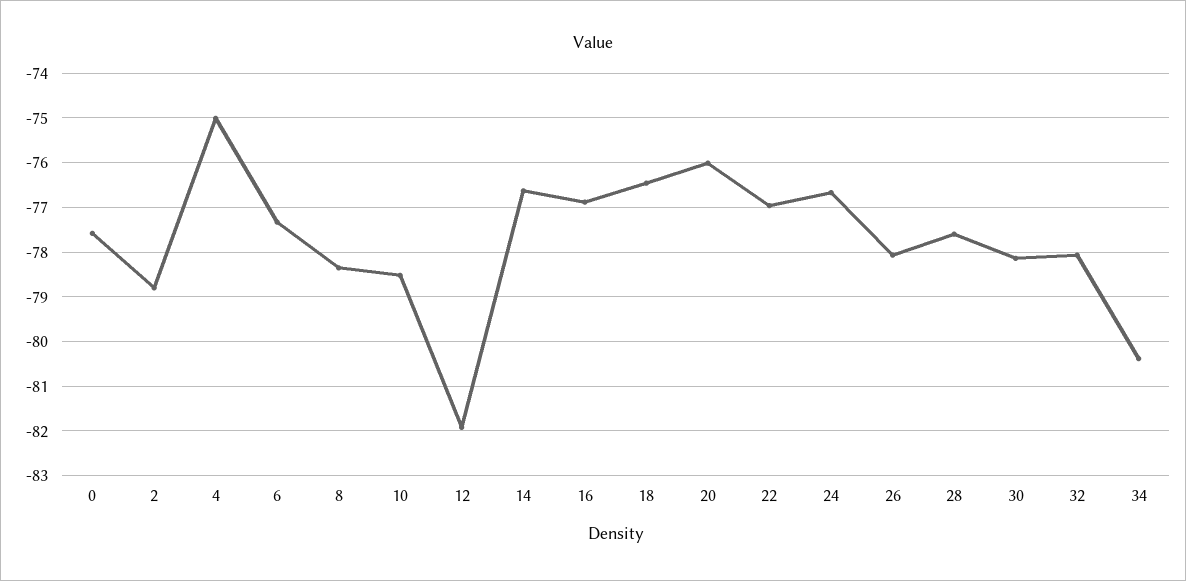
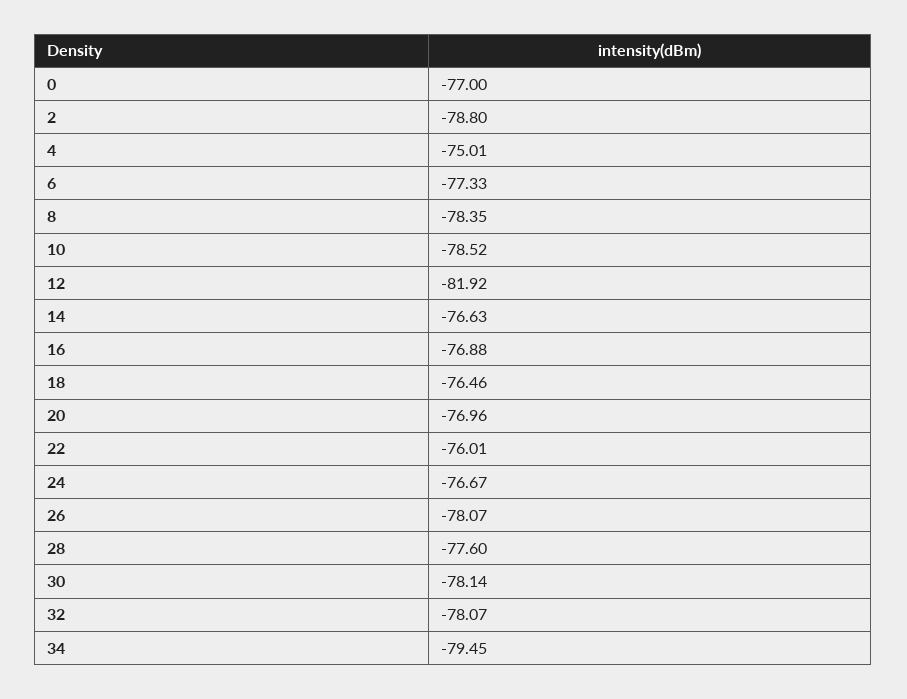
  {
-   "0": -77.6,
+   "0": -77,
    "2": -78.8,
    "4": -75.01,
    "6": -77.33,
    "8": -78.35,
    "10": -78.52,
    "12": -81.92,
    "14": -76.63,
    "16": -76.88,
    "18": -76.46,
-   "20": -76,
+   "20": -76.96,
-   "22": -77,
+   "22": -76.01,
    "24": -76.67,
    "26": -78.07,
    "28": -77.6,
    "30": -78.14,
    "32": -78.07,
-   "34": -80.4
+   "34": -79.45
  }

